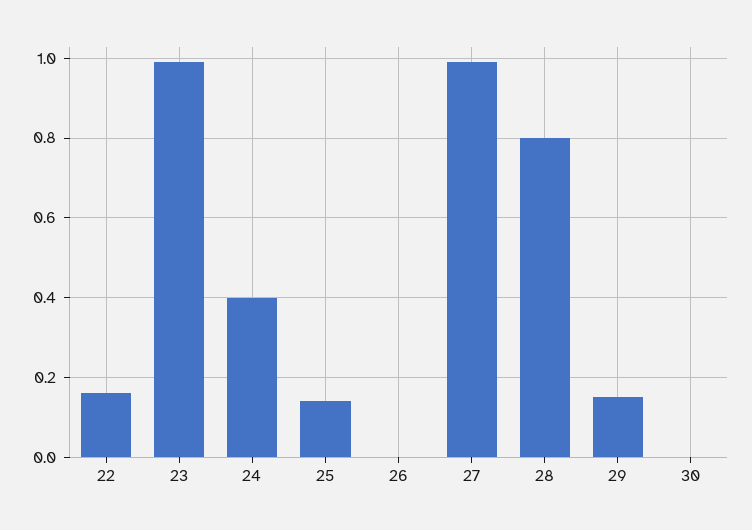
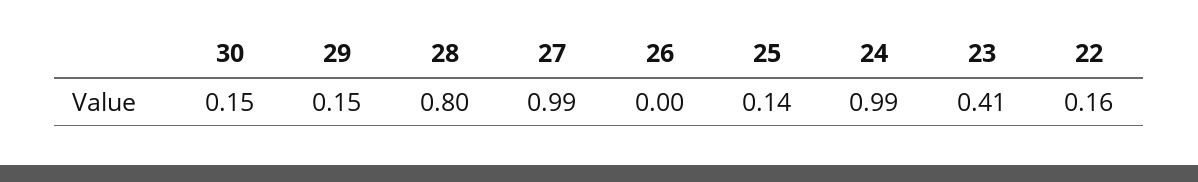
  {
    "22": 0.16,
-   "23": 1,
+   "23": 0.41,
-   "24": 0.4,
+   "24": 0.99,
    "25": 0.14,
    "26": 0,
    "27": 0.99,
    "28": 0.8,
    "29": 0.15,
-   "30": 0
+   "30": 0.15
  }

